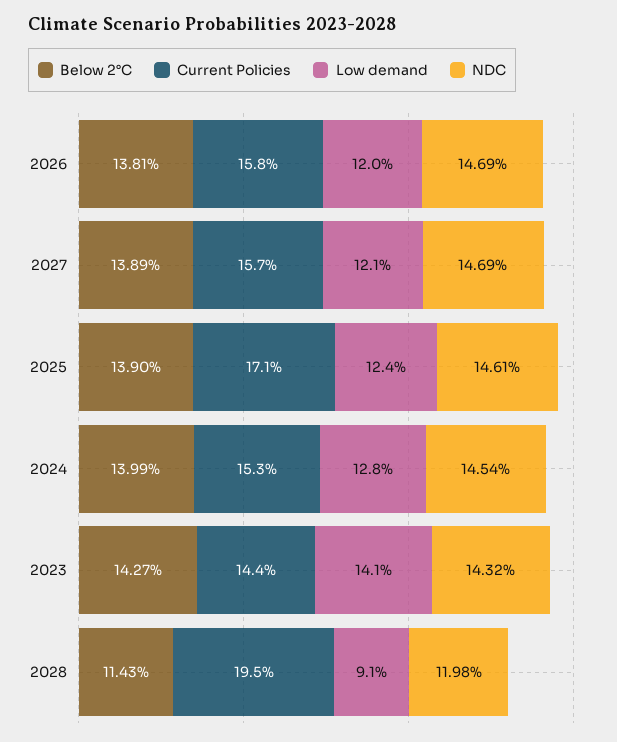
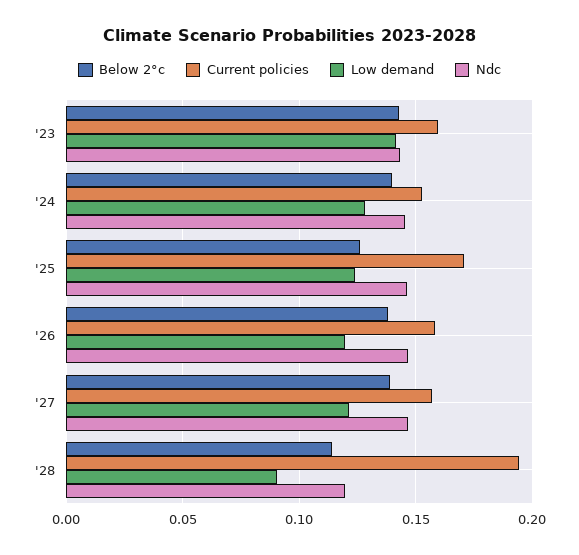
  {
    "Below 2°C": {
      "2026": 0.1381,
      "2027": 0.1389,
-     "2025": 0.139,
+     "2025": 0.125,
      "2024": 0.1399,
      "2023": 0.1427,
      "2028": 0.1143
    },
    "Current Policies": {
      "2026": 0.158,
      "2027": 0.157,
      "2025": 0.171,
      "2024": 0.153,
-     "2023": 0.144,
+     "2023": 0.16,
      "2028": 0.195
    },
    "Low demand": {
      "2026": 0.12,
      "2027": 0.121,
      "2025": 0.124,
      "2024": 0.128,
      "2023": 0.141,
      "2028": 0.091
    },
    "NDC": {
      "2026": 0.1469,
      "2027": 0.1469,
      "2025": 0.1461,
      "2024": 0.1454,
      "2023": 0.1432,
      "2028": 0.1198
    }
  }

